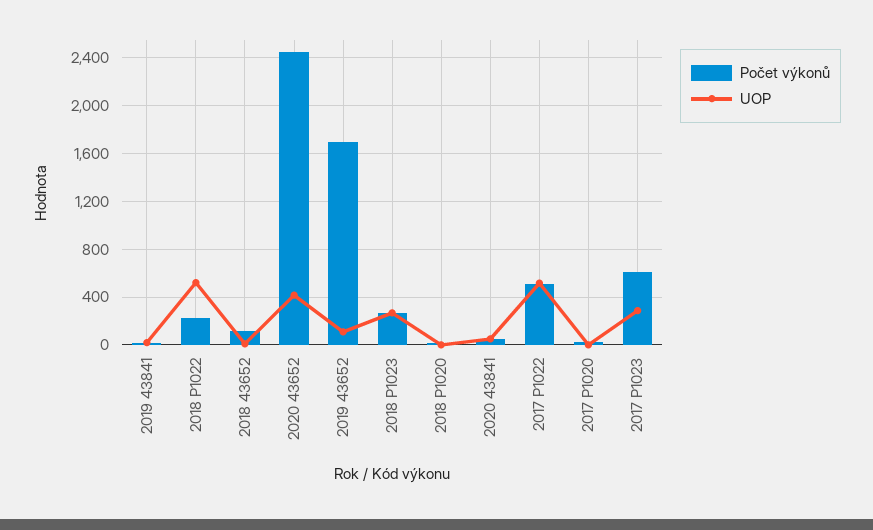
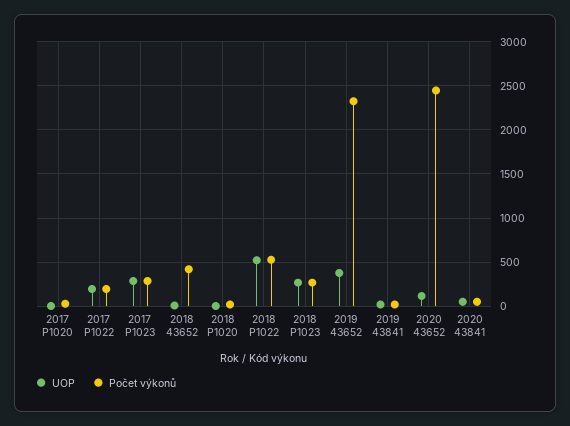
  {
    "Počet výkonů": {
      "2019 43841": 0,
-     "2018 P1022": 200,
+     "2018 P1022": 500,
-     "2018 43652": 100,
+     "2018 43652": 400,
      "2020 43652": 2400,
-     "2019 43652": 1700,
+     "2019 43652": 2300,
      "2018 P1023": 300,
      "2018 P1020": 0,
      "2020 43841": 100,
-     "2017 P1022": 500,
+     "2017 P1022": 200,
      "2017 P1020": 0,
-     "2017 P1023": 600
+     "2017 P1023": 300
    },
    "UOP": {
      "2019 43841": 0,
      "2018 P1022": 500,
      "2018 43652": 0,
-     "2020 43652": 400,
+     "2020 43652": 100,
-     "2019 43652": 100,
+     "2019 43652": 400,
      "2018 P1023": 300,
      "2018 P1020": 0,
      "2020 43841": 100,
-     "2017 P1022": 500,
+     "2017 P1022": 200,
      "2017 P1020": 0,
      "2017 P1023": 300
    }
  }

